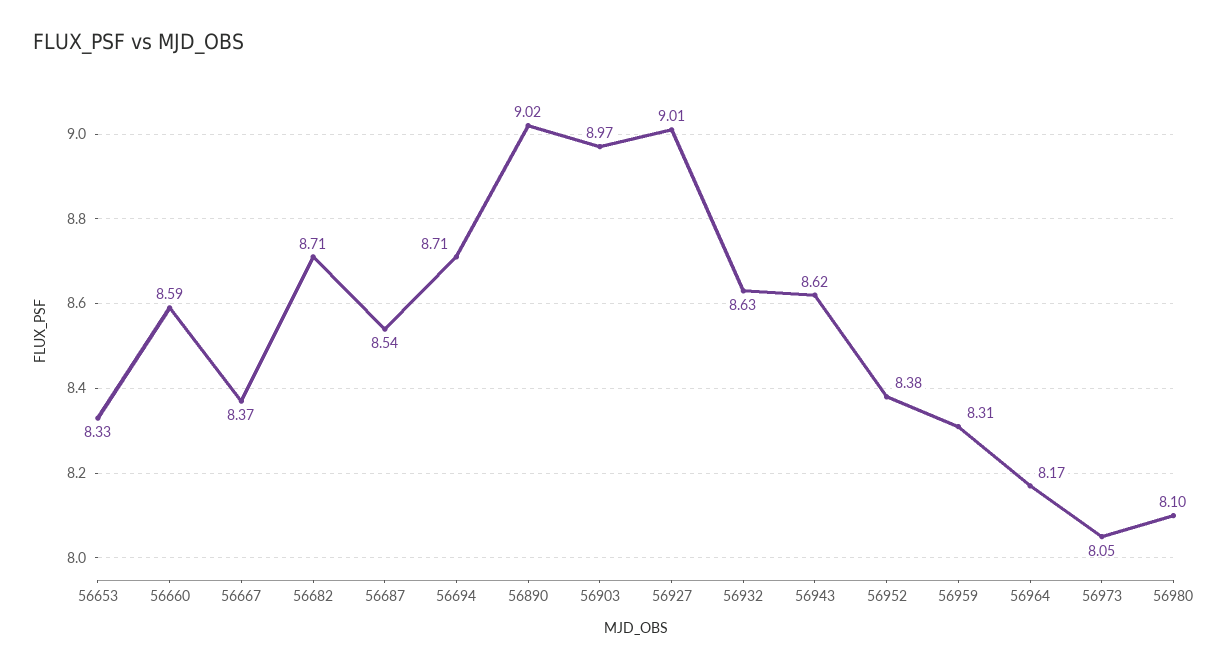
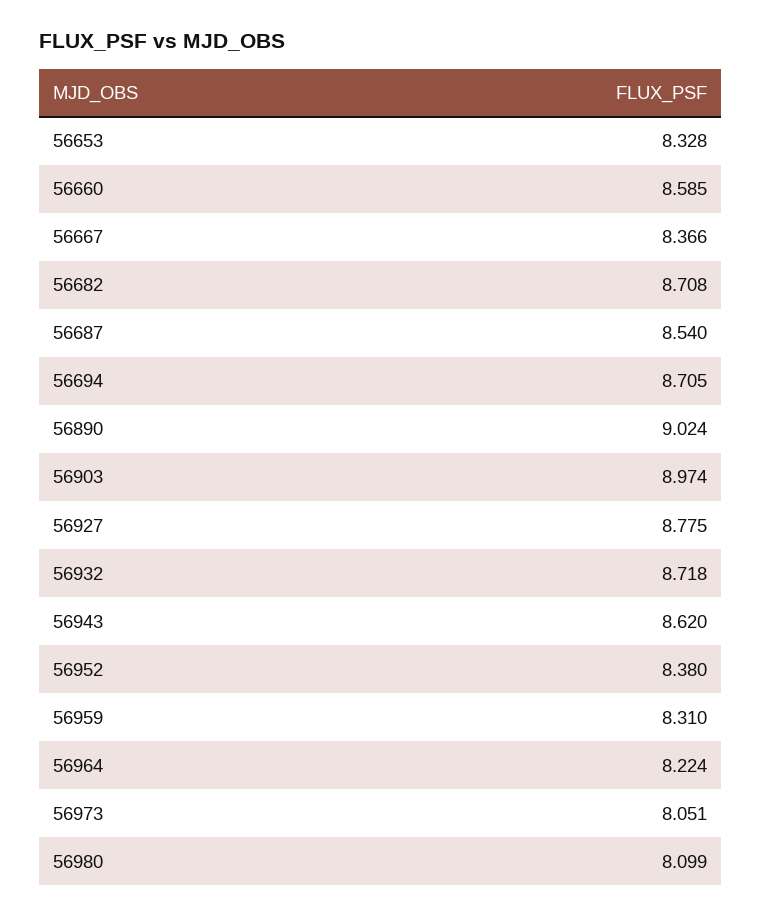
  {
    "56653": 8.328,
    "56660": 8.585,
    "56667": 8.366,
    "56682": 8.708,
    "56687": 8.54,
    "56694": 8.705,
    "56890": 9.024,
    "56903": 8.974,
-   "56927": 9.01,
+   "56927": 8.775,
-   "56932": 8.63,
+   "56932": 8.718,
    "56943": 8.62,
    "56952": 8.38,
    "56959": 8.31,
-   "56964": 8.17,
+   "56964": 8.224,
    "56973": 8.051,
    "56980": 8.099
  }

